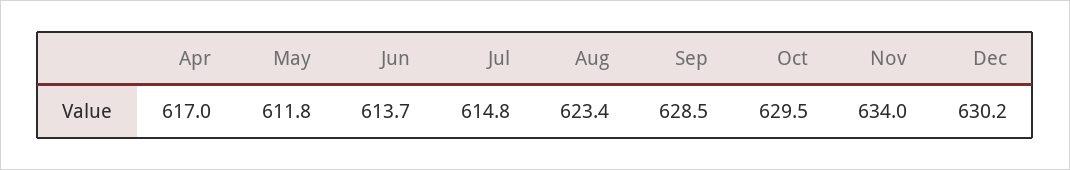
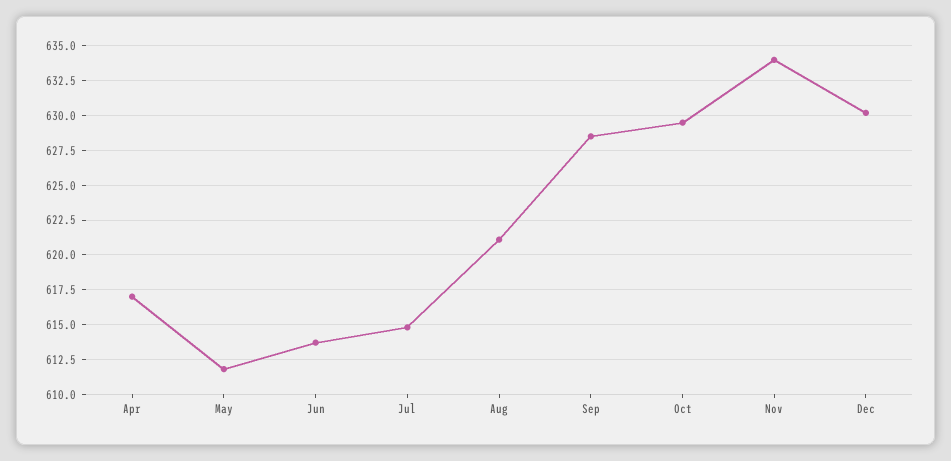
  {
    "Apr": 617,
    "May": 611.8,
    "Jun": 613.7,
    "Jul": 614.8,
-   "Aug": 623.4,
+   "Aug": 621,
    "Sep": 628.5,
    "Oct": 629.5,
    "Nov": 634,
    "Dec": 630.2
  }

